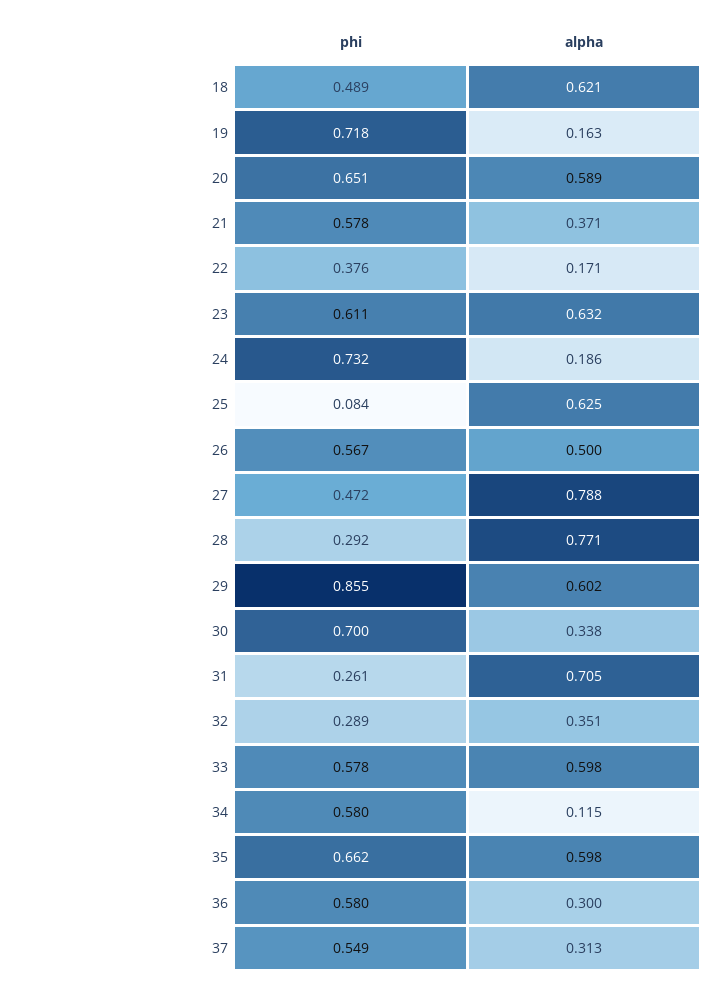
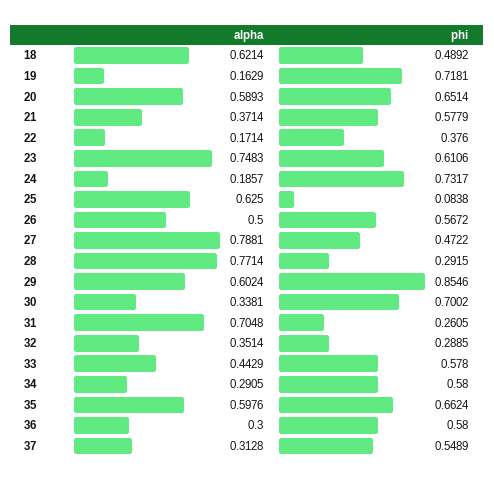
  {
    "phi": {
      "18": 0.4892,
      "19": 0.7181,
      "20": 0.6514,
      "21": 0.5779,
      "22": 0.376,
      "23": 0.6106,
      "24": 0.7317,
      "25": 0.0838,
      "26": 0.5672,
      "27": 0.4722,
      "28": 0.2915,
      "29": 0.8546,
      "30": 0.7002,
      "31": 0.2605,
      "32": 0.2885,
      "33": 0.578,
      "34": 0.58,
      "35": 0.6624,
      "36": 0.58,
      "37": 0.5489
    },
    "alpha": {
      "18": 0.6214,
      "19": 0.1629,
      "20": 0.5893,
      "21": 0.3714,
      "22": 0.1714,
-     "23": 0.632,
+     "23": 0.7483,
      "24": 0.1857,
      "25": 0.625,
      "26": 0.5,
      "27": 0.7881,
      "28": 0.7714,
      "29": 0.6024,
      "30": 0.3381,
      "31": 0.7048,
      "32": 0.3514,
-     "33": 0.598,
+     "33": 0.4429,
-     "34": 0.115,
+     "34": 0.2905,
      "35": 0.5976,
      "36": 0.3,
      "37": 0.3128
    }
  }

